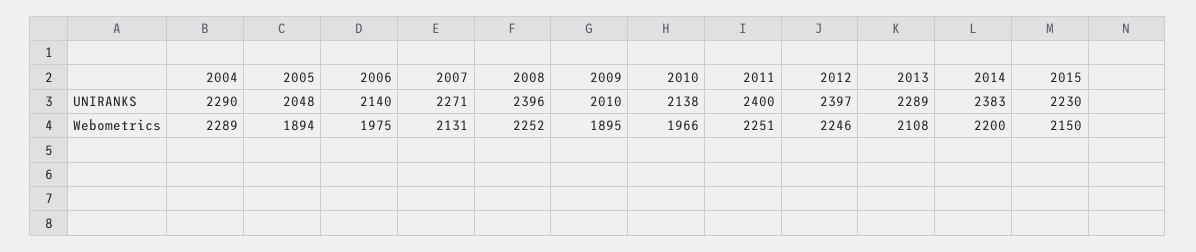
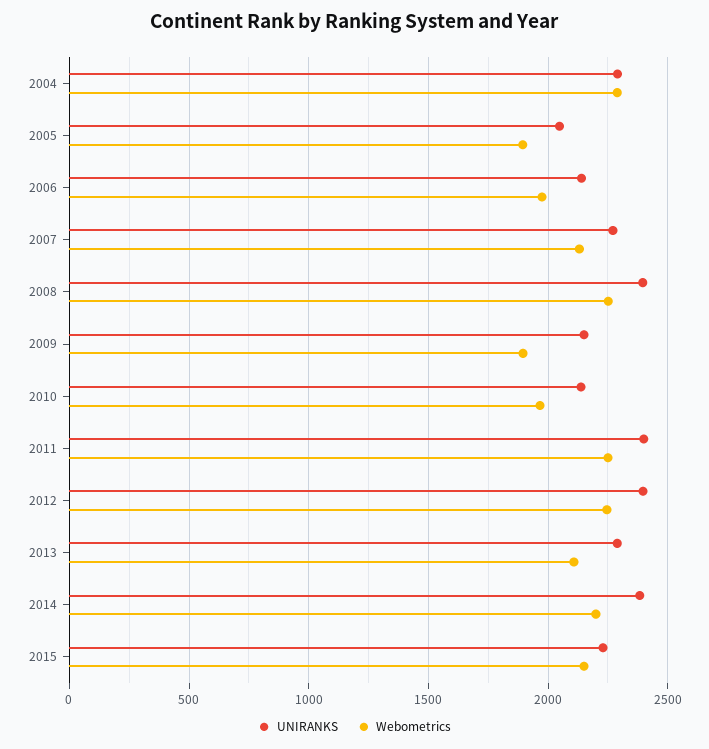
  {
    "UNIRANKS": {
      "2004": 2290,
      "2005": 2048,
      "2006": 2140,
      "2007": 2271,
      "2008": 2396,
-     "2009": 2010,
+     "2009": 2150,
      "2010": 2138,
      "2011": 2400,
      "2012": 2397,
      "2013": 2289,
      "2014": 2383,
      "2015": 2230
    },
    "Webometrics": {
      "2004": 2289,
      "2005": 1894,
      "2006": 1975,
      "2007": 2131,
      "2008": 2252,
      "2009": 1895,
      "2010": 1966,
      "2011": 2251,
      "2012": 2246,
      "2013": 2108,
      "2014": 2200,
      "2015": 2150
    }
  }

